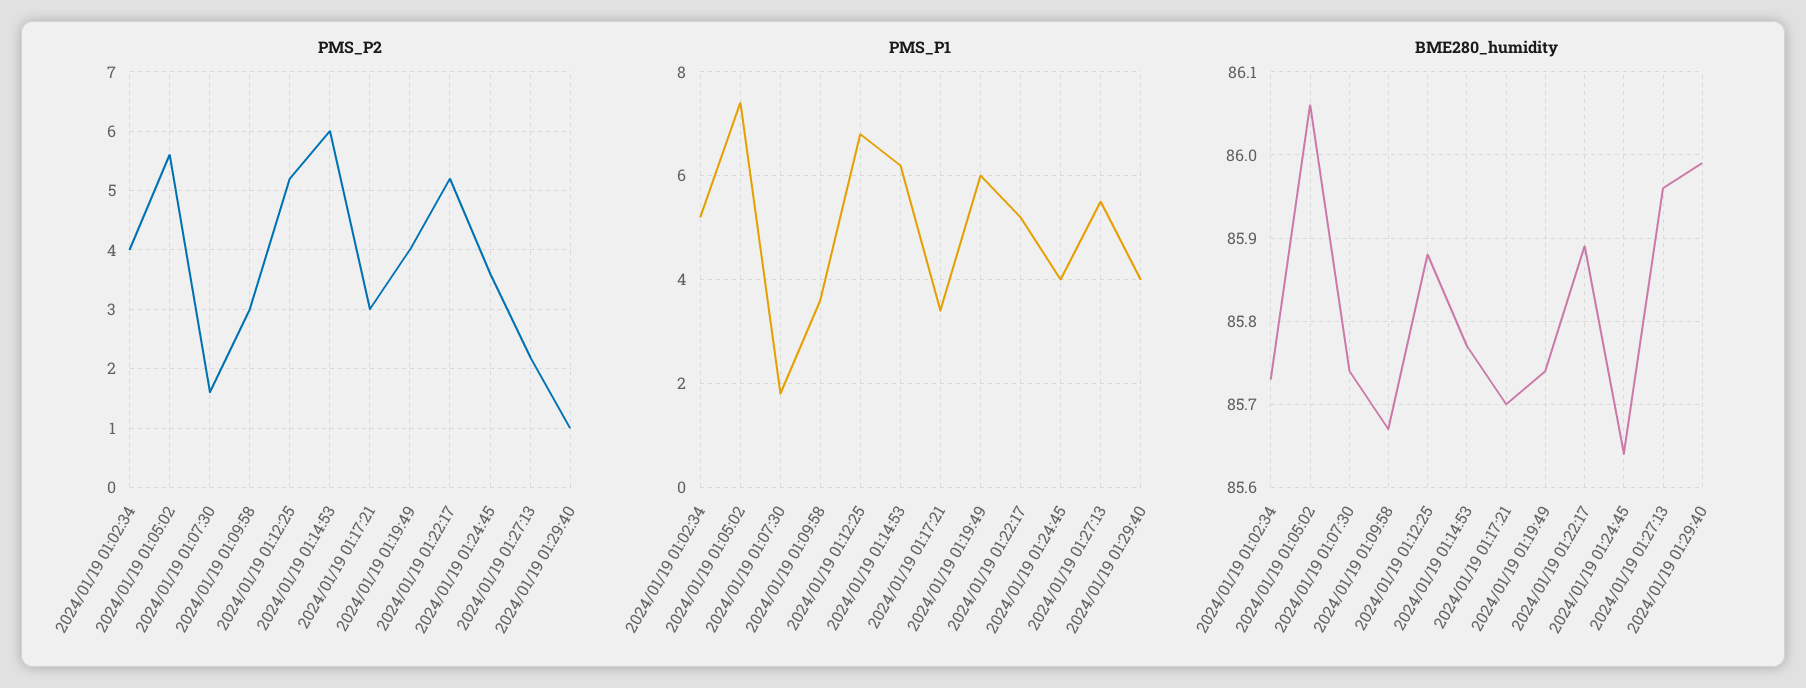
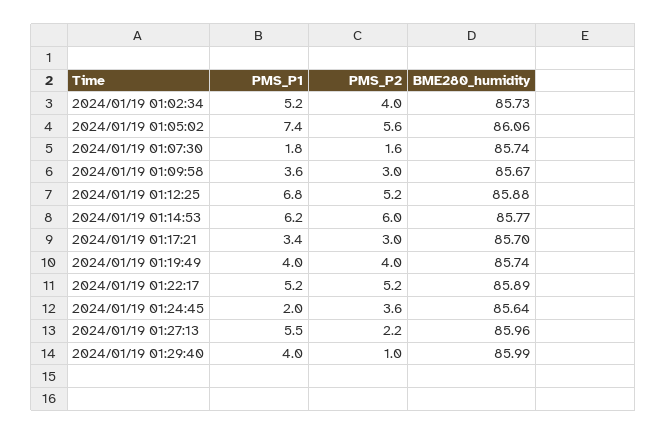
  {
    "PMS_P2": {
      "2024/01/19 01:02:34": 4,
      "2024/01/19 01:05:02": 5.6,
      "2024/01/19 01:07:30": 1.6,
      "2024/01/19 01:09:58": 3,
      "2024/01/19 01:12:25": 5.2,
      "2024/01/19 01:14:53": 6,
      "2024/01/19 01:17:21": 3,
      "2024/01/19 01:19:49": 4,
      "2024/01/19 01:22:17": 5.2,
      "2024/01/19 01:24:45": 3.6,
      "2024/01/19 01:27:13": 2.2,
      "2024/01/19 01:29:40": 1
    },
    "PMS_P1": {
      "2024/01/19 01:02:34": 5.2,
      "2024/01/19 01:05:02": 7.4,
      "2024/01/19 01:07:30": 1.8,
      "2024/01/19 01:09:58": 3.6,
      "2024/01/19 01:12:25": 6.8,
      "2024/01/19 01:14:53": 6.2,
      "2024/01/19 01:17:21": 3.4,
-     "2024/01/19 01:19:49": 6,
+     "2024/01/19 01:19:49": 4,
      "2024/01/19 01:22:17": 5.2,
-     "2024/01/19 01:24:45": 4,
+     "2024/01/19 01:24:45": 2,
      "2024/01/19 01:27:13": 5.5,
      "2024/01/19 01:29:40": 4
    },
    "BME280_humidity": {
      "2024/01/19 01:02:34": 85.73,
      "2024/01/19 01:05:02": 86.06,
      "2024/01/19 01:07:30": 85.74,
      "2024/01/19 01:09:58": 85.67,
      "2024/01/19 01:12:25": 85.88,
      "2024/01/19 01:14:53": 85.77,
      "2024/01/19 01:17:21": 85.7,
      "2024/01/19 01:19:49": 85.74,
      "2024/01/19 01:22:17": 85.89,
      "2024/01/19 01:24:45": 85.64,
      "2024/01/19 01:27:13": 85.96,
      "2024/01/19 01:29:40": 85.99
    }
  }

